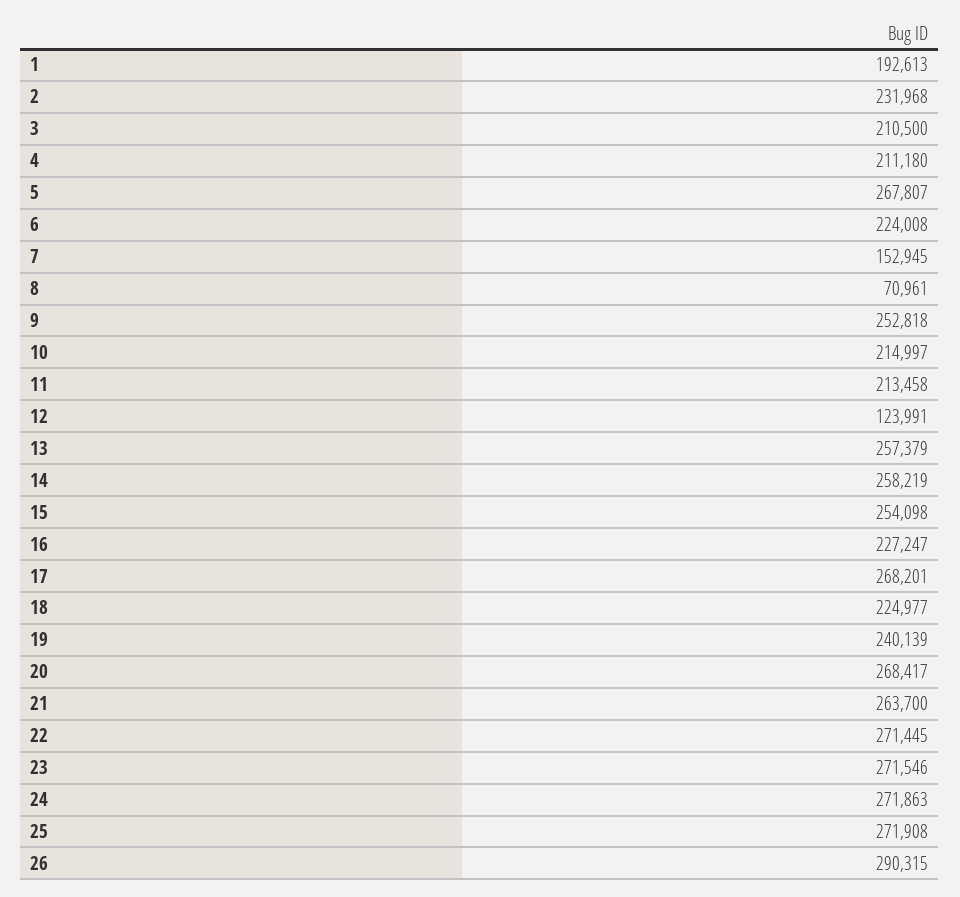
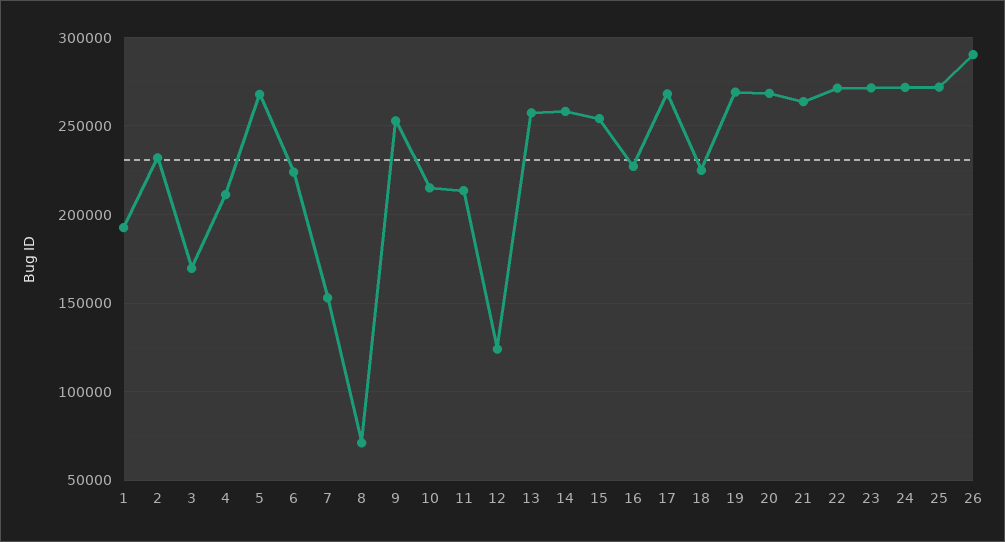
  {
    "1": 192613,
    "2": 231968,
-   "3": 210500,
+   "3": 170000,
    "4": 211180,
    "5": 267807,
    "6": 224008,
    "7": 152945,
    "8": 70961,
    "9": 252818,
    "10": 214997,
    "11": 213458,
    "12": 123991,
    "13": 257379,
    "14": 258219,
    "15": 254098,
    "16": 227247,
    "17": 268201,
    "18": 224977,
-   "19": 240139,
+   "19": 270000,
    "20": 268417,
    "21": 263700,
    "22": 271445,
    "23": 271546,
    "24": 271863,
    "25": 271908,
    "26": 290315
  }

